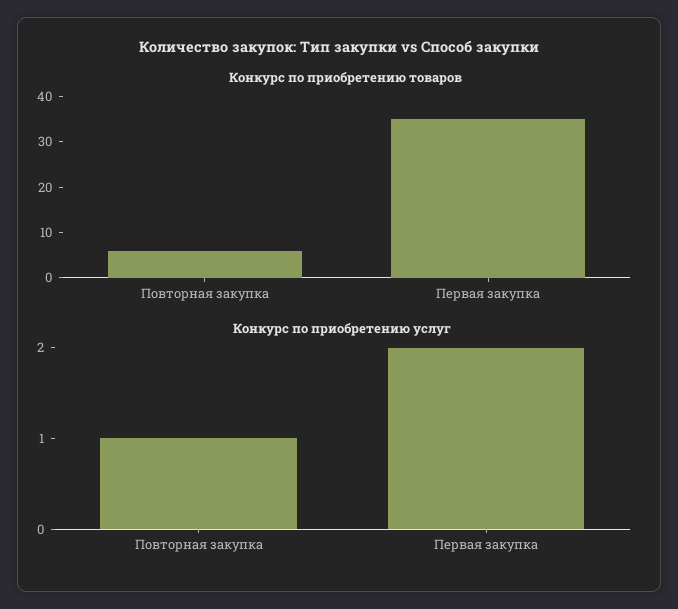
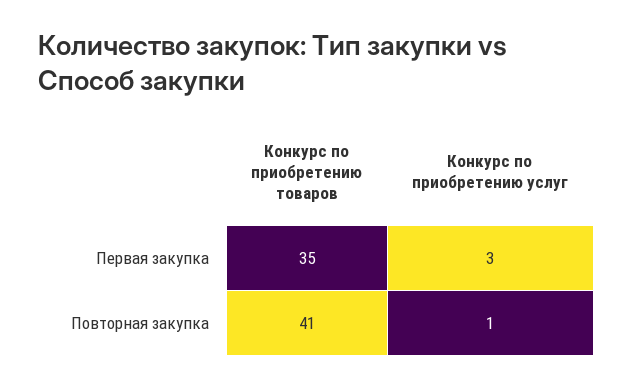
  {
    "Конкурс по приобретению товаров": {
-     "Повторная закупка": 5,
+     "Повторная закупка": 41,
      "Первая закупка": 35
    },
    "Конкурс по приобретению услуг": {
      "Повторная закупка": 1,
-     "Первая закупка": 2
+     "Первая закупка": 3
    }
  }

